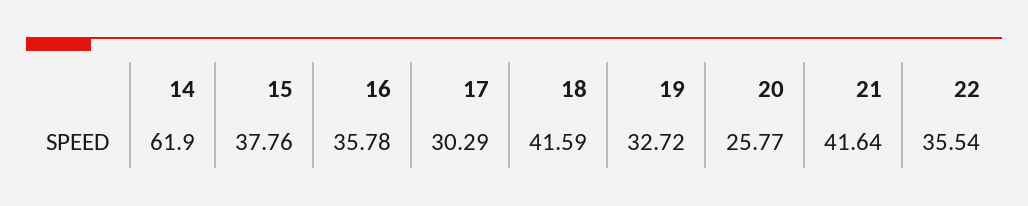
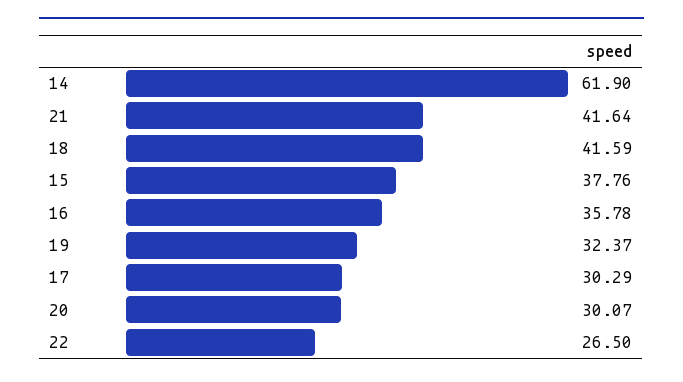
  {
    "14": 61.9,
    "15": 37.76,
    "16": 35.78,
    "17": 30.29,
    "18": 41.59,
-   "19": 32.72,
+   "19": 32.37,
-   "20": 25.77,
+   "20": 30.07,
    "21": 41.64,
-   "22": 35.54
+   "22": 26.5
  }

